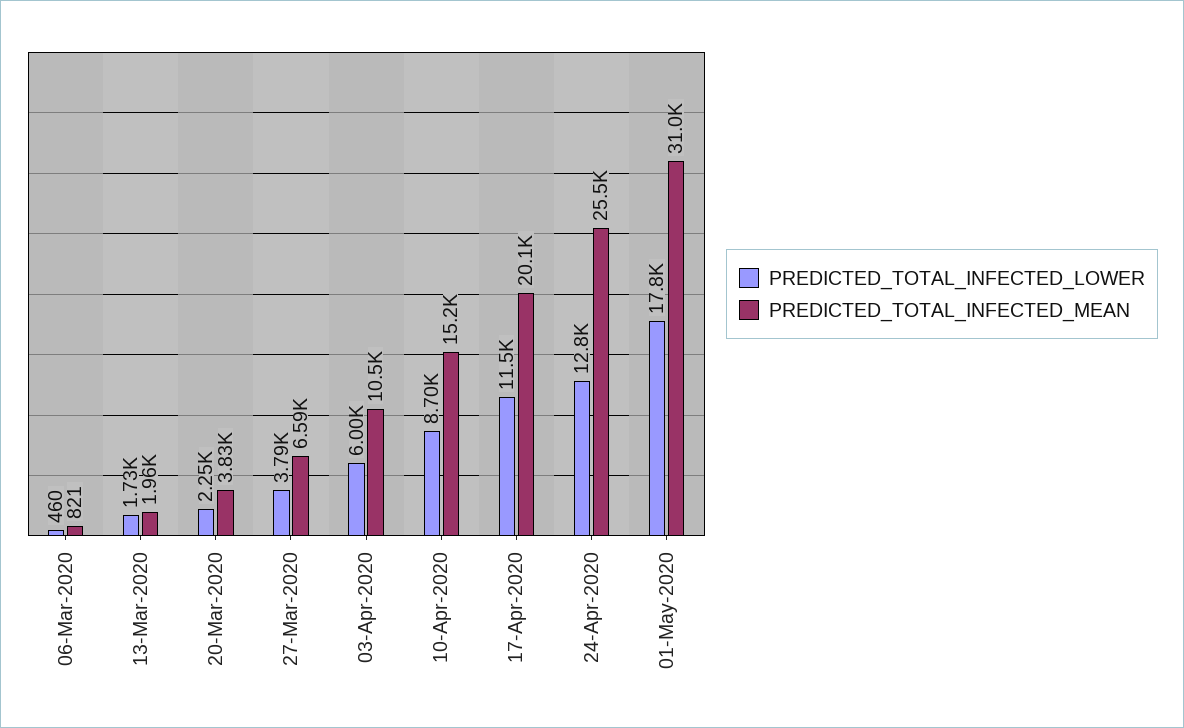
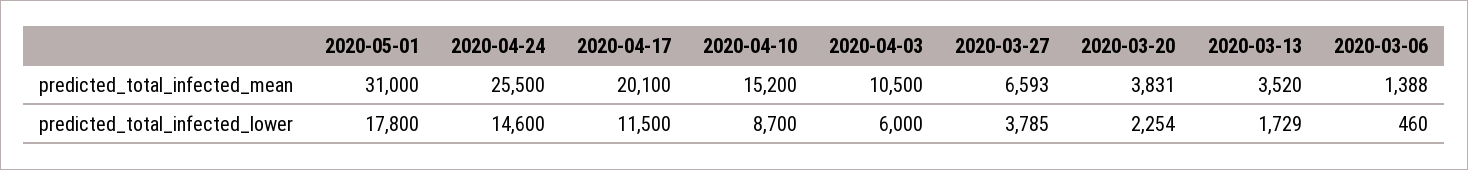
  {
    "PREDICTED_TOTAL_INFECTED_LOWER": {
      "06-Mar-2020": 460,
      "13-Mar-2020": 1729,
      "20-Mar-2020": 2254,
      "27-Mar-2020": 3785,
      "03-Apr-2020": 6000,
      "10-Apr-2020": 8700,
      "17-Apr-2020": 11500,
-     "24-Apr-2020": 12800,
+     "24-Apr-2020": 14600,
      "01-May-2020": 17800
    },
    "PREDICTED_TOTAL_INFECTED_MEAN": {
-     "06-Mar-2020": 821,
+     "06-Mar-2020": 1388,
-     "13-Mar-2020": 1960,
+     "13-Mar-2020": 3520,
      "20-Mar-2020": 3831,
      "27-Mar-2020": 6593,
      "03-Apr-2020": 10500,
      "10-Apr-2020": 15200,
      "17-Apr-2020": 20100,
      "24-Apr-2020": 25500,
      "01-May-2020": 31000
    }
  }

